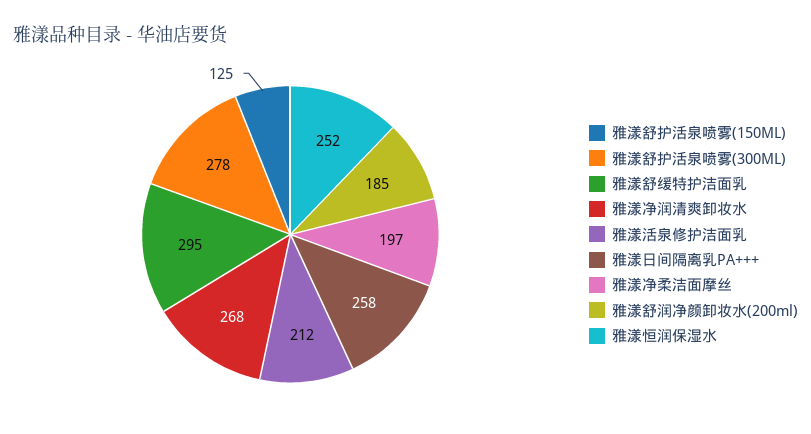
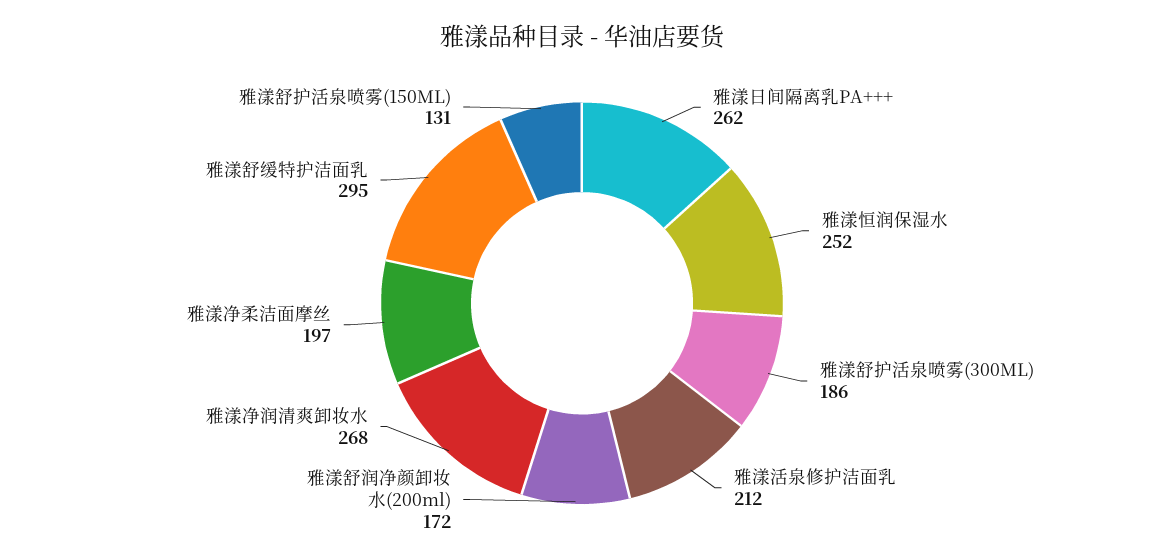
  {
-   "雅漾舒护活泉喷雾(150ML)": 125,
+   "雅漾舒护活泉喷雾(150ML)": 131,
-   "雅漾舒护活泉喷雾(300ML)": 278,
+   "雅漾舒护活泉喷雾(300ML)": 186,
    "雅漾舒缓特护洁面乳": 295,
    "雅漾净润清爽卸妆水": 268,
    "雅漾活泉修护洁面乳": 212,
-   "雅漾日间隔离乳PA+++": 258,
+   "雅漾日间隔离乳PA+++": 262,
    "雅漾净柔洁面摩丝": 197,
-   "雅漾舒润净颜卸妆水(200ml)": 185,
+   "雅漾舒润净颜卸妆水(200ml)": 172,
    "雅漾恒润保湿水": 252
  }

